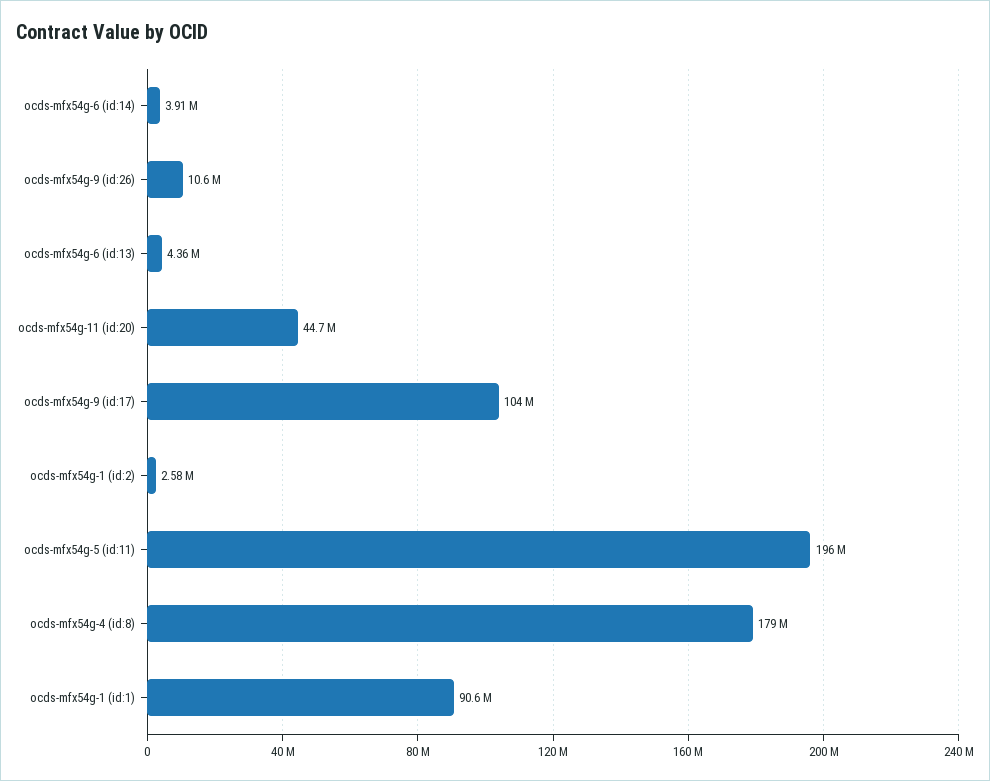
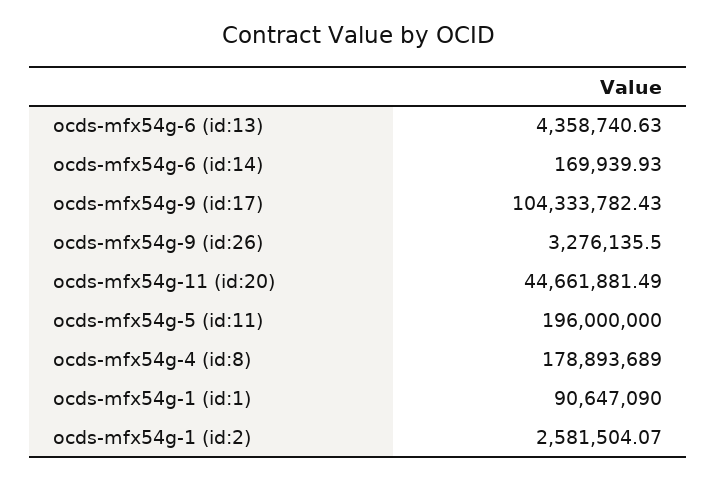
  {
-   "ocds-mfx54g-6 (id:14)": 3910000,
+   "ocds-mfx54g-6 (id:14)": 169939.93,
-   "ocds-mfx54g-9 (id:26)": 10600000,
+   "ocds-mfx54g-9 (id:26)": 3276135.5,
    "ocds-mfx54g-6 (id:13)": 4358740.63,
    "ocds-mfx54g-11 (id:20)": 44661881.49,
    "ocds-mfx54g-9 (id:17)": 104333782.43,
    "ocds-mfx54g-1 (id:2)": 2581504.07,
    "ocds-mfx54g-5 (id:11)": 196000000,
    "ocds-mfx54g-4 (id:8)": 178893689,
    "ocds-mfx54g-1 (id:1)": 90647090
  }

